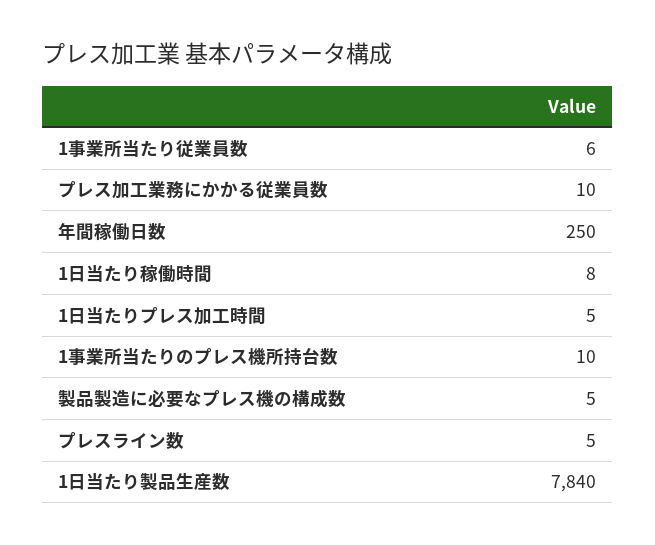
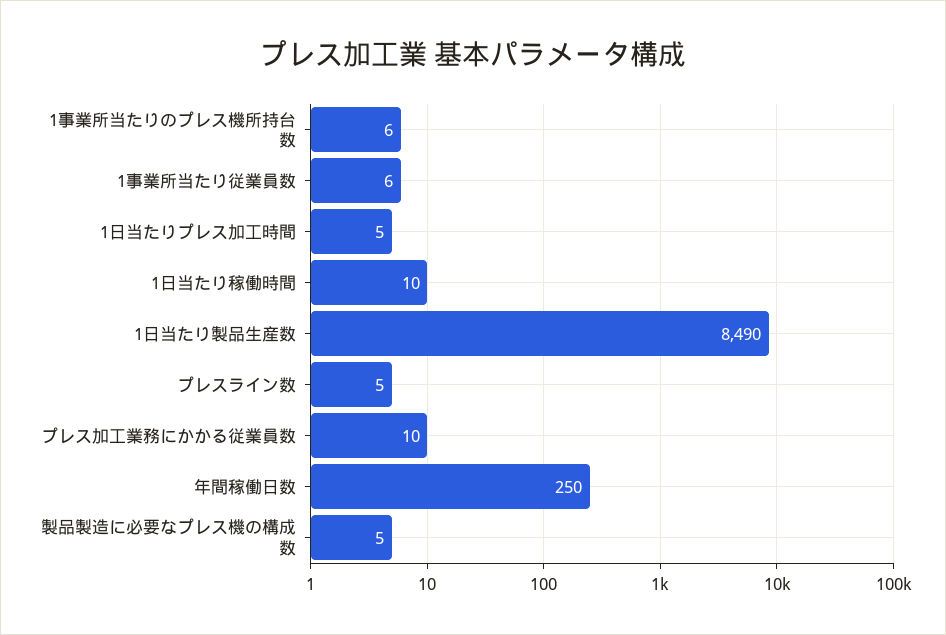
  {
    "1事業所当たり従業員数": 6,
    "プレス加工業務にかかる従業員数": 10,
    "年間稼働日数": 250,
-   "1日当たり稼働時間": 8,
+   "1日当たり稼働時間": 10,
    "1日当たりプレス加工時間": 5,
-   "1事業所当たりのプレス機所持台数": 10,
+   "1事業所当たりのプレス機所持台数": 6,
    "製品製造に必要なプレス機の構成数": 5,
    "プレスライン数": 5,
-   "1日当たり製品生産数": 7840
+   "1日当たり製品生産数": 8490
  }

